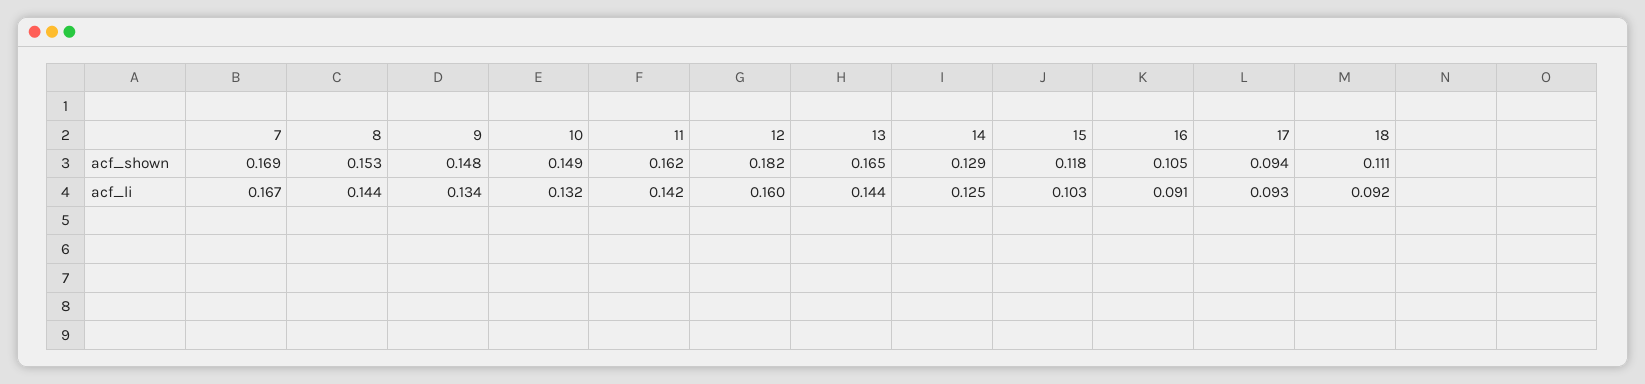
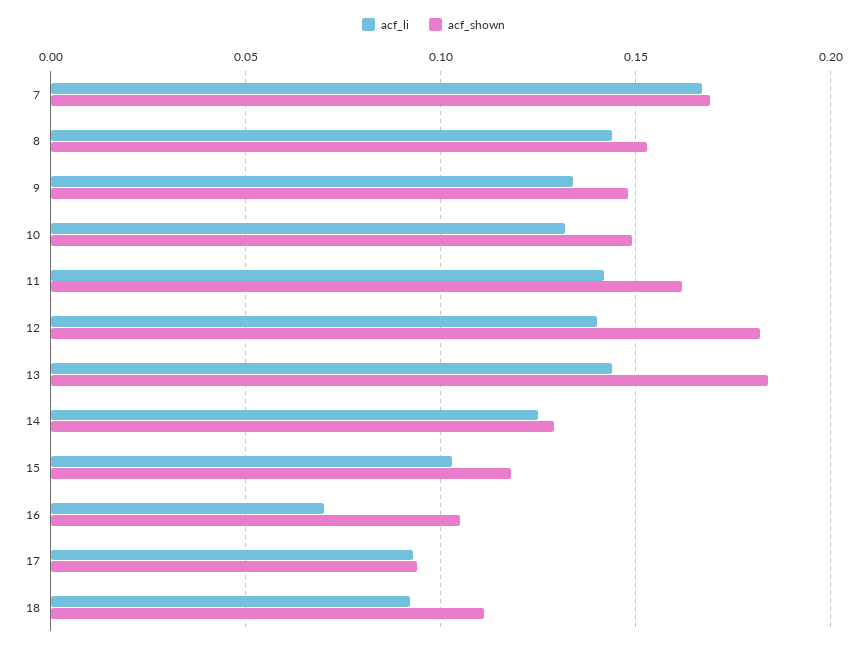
  {
    "acf_shown": {
      "7": 0.169,
      "8": 0.153,
      "9": 0.148,
      "10": 0.149,
      "11": 0.162,
      "12": 0.182,
-     "13": 0.165,
+     "13": 0.185,
      "14": 0.129,
      "15": 0.118,
      "16": 0.105,
      "17": 0.094,
      "18": 0.111
    },
    "acf_li": {
      "7": 0.167,
      "8": 0.144,
      "9": 0.134,
      "10": 0.132,
      "11": 0.142,
-     "12": 0.16,
+     "12": 0.14,
      "13": 0.144,
      "14": 0.125,
      "15": 0.103,
-     "16": 0.091,
+     "16": 0.07,
      "17": 0.093,
      "18": 0.092
    }
  }

